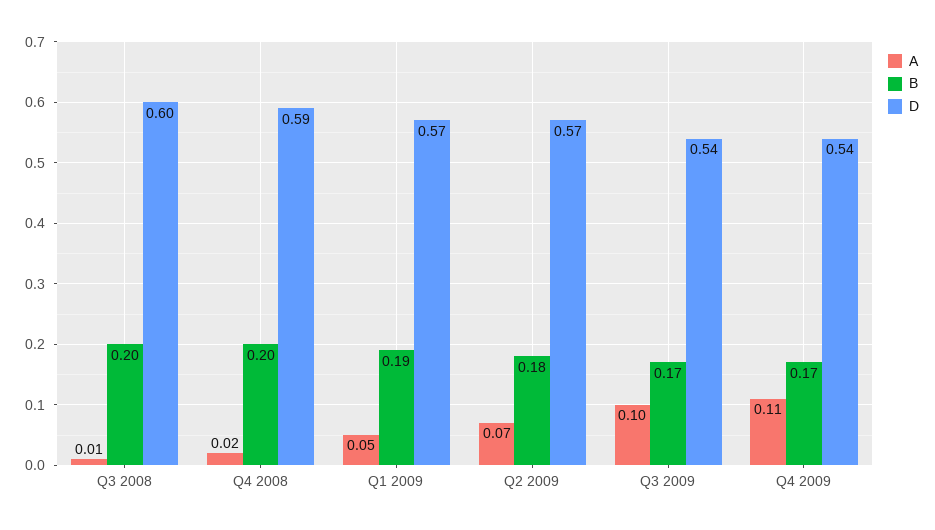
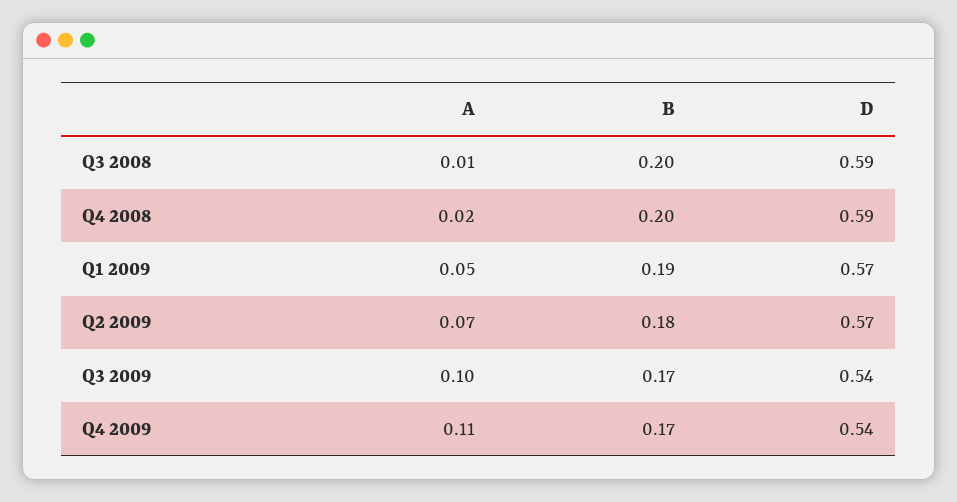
  {
    "A": {
      "Q3 2008": 0.01,
      "Q4 2008": 0.02,
      "Q1 2009": 0.05,
      "Q2 2009": 0.07,
      "Q3 2009": 0.1,
      "Q4 2009": 0.11
    },
    "B": {
      "Q3 2008": 0.2,
      "Q4 2008": 0.2,
      "Q1 2009": 0.19,
      "Q2 2009": 0.18,
      "Q3 2009": 0.17,
      "Q4 2009": 0.17
    },
    "D": {
-     "Q3 2008": 0.6,
+     "Q3 2008": 0.59,
      "Q4 2008": 0.59,
      "Q1 2009": 0.57,
      "Q2 2009": 0.57,
      "Q3 2009": 0.54,
      "Q4 2009": 0.54
    }
  }

